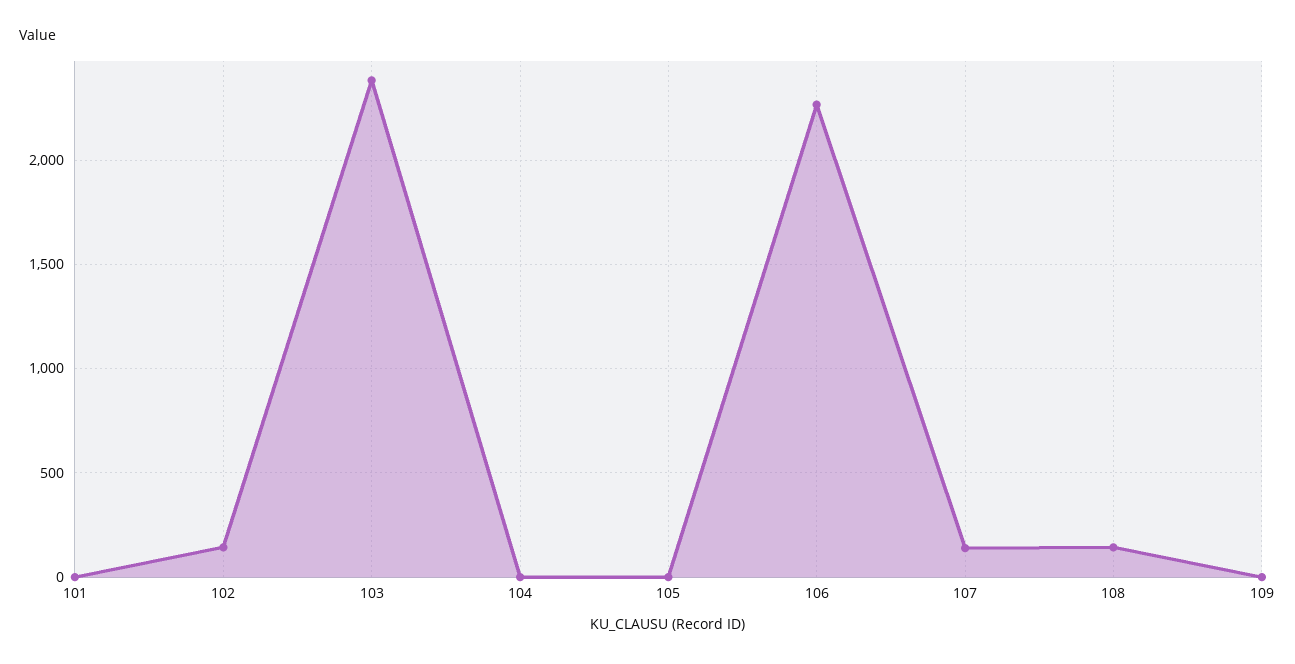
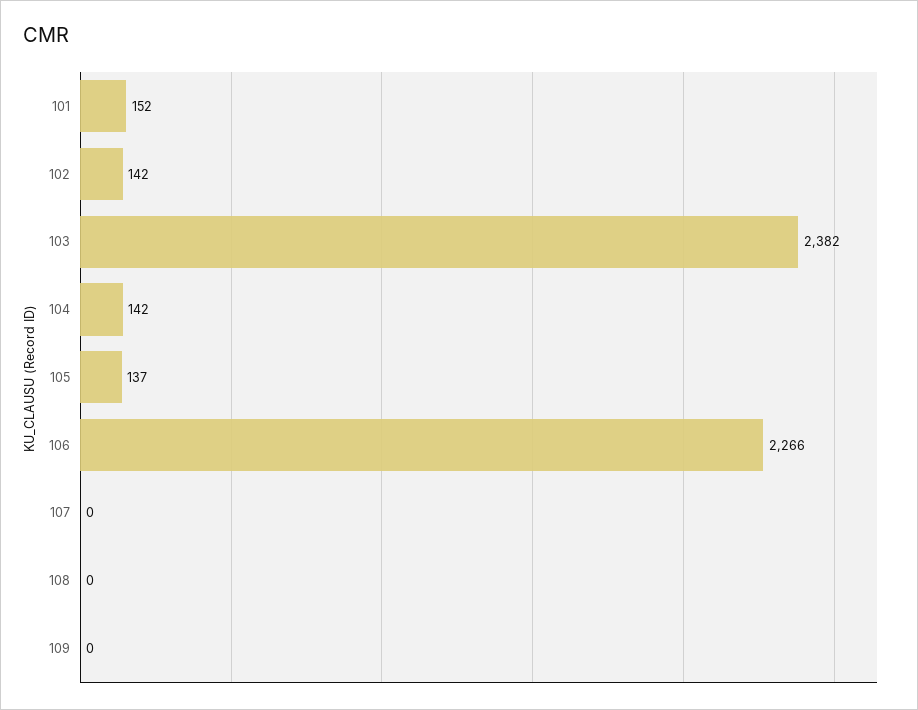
  {
-   "101": 0,
+   "101": 152,
    "102": 142,
    "103": 2382,
-   "104": 0,
+   "104": 142,
-   "105": 0,
+   "105": 137,
    "106": 2266,
-   "107": 150,
+   "107": 0,
-   "108": 150,
+   "108": 0,
    "109": 0
  }

